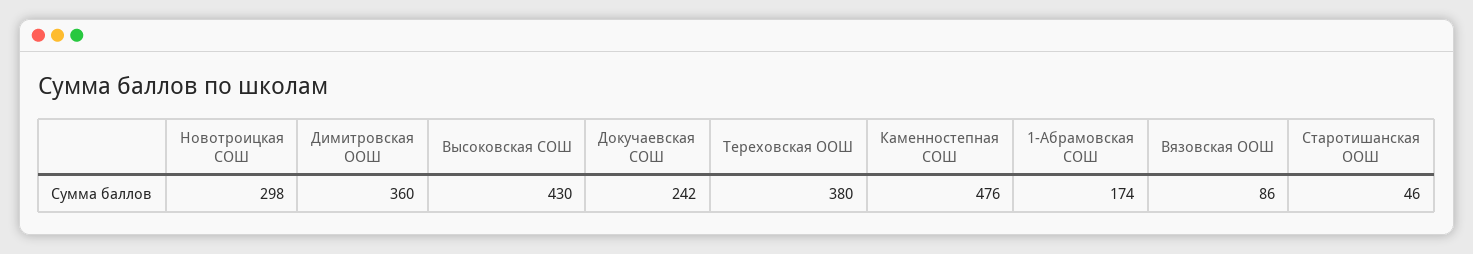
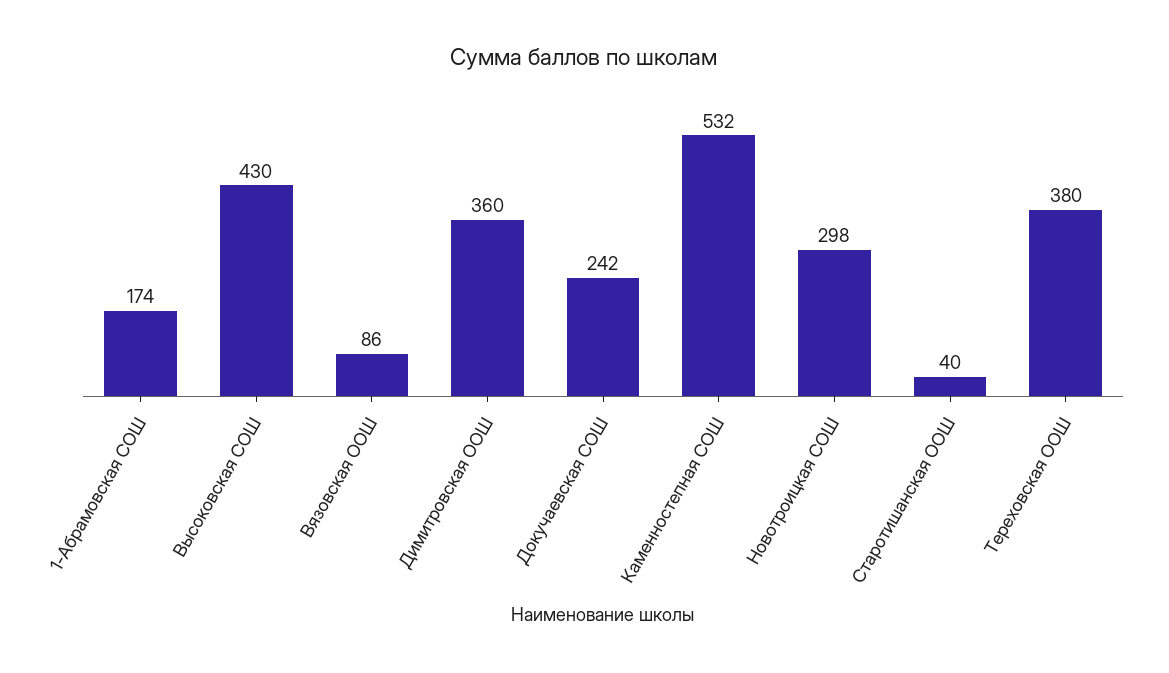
  {
    "Новотроицкая СОШ": 298,
    "Димитровская ООШ": 360,
    "Высоковская СОШ": 430,
    "Докучаевская СОШ": 242,
    "Тереховская ООШ": 380,
-   "Каменностепная СОШ": 476,
+   "Каменностепная СОШ": 532,
    "1-Абрамовская СОШ": 174,
    "Вязовская ООШ": 86,
-   "Старотишанская ООШ": 46
+   "Старотишанская ООШ": 40
  }

